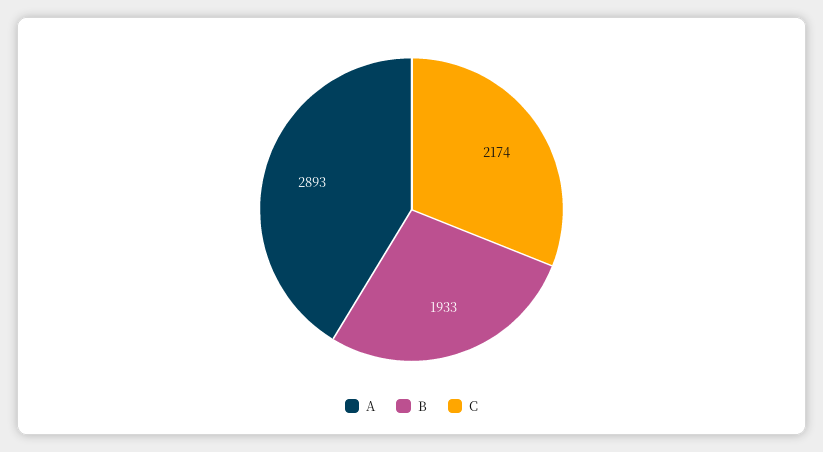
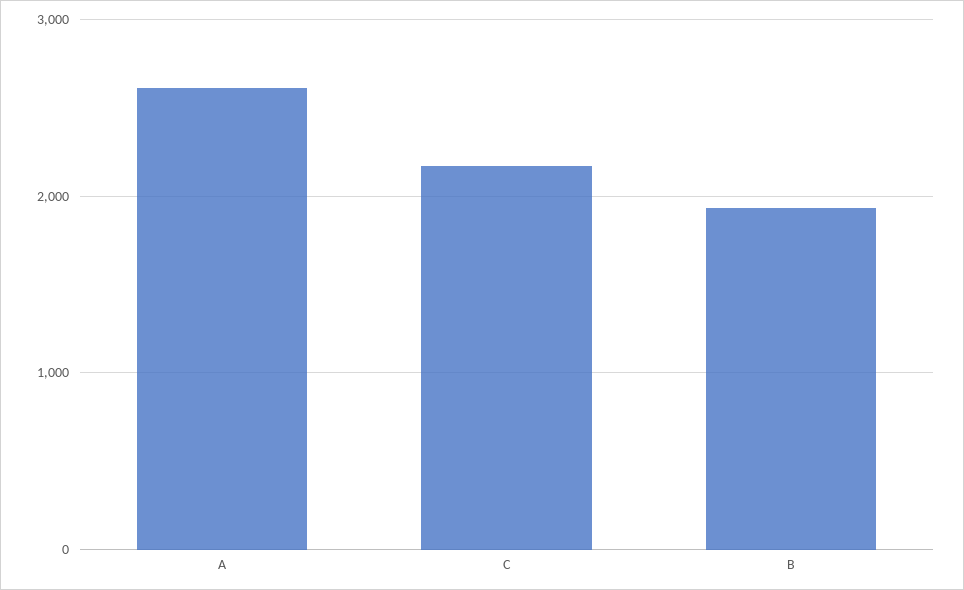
  {
-   "A": 2893,
+   "A": 2600,
    "B": 1933,
    "C": 2174
  }

